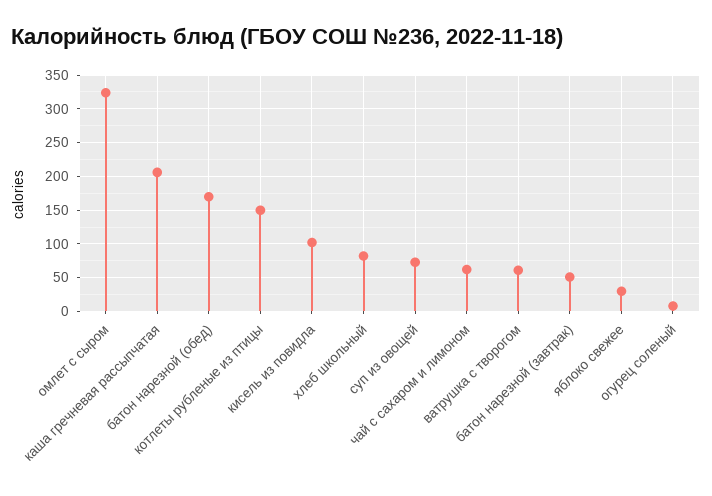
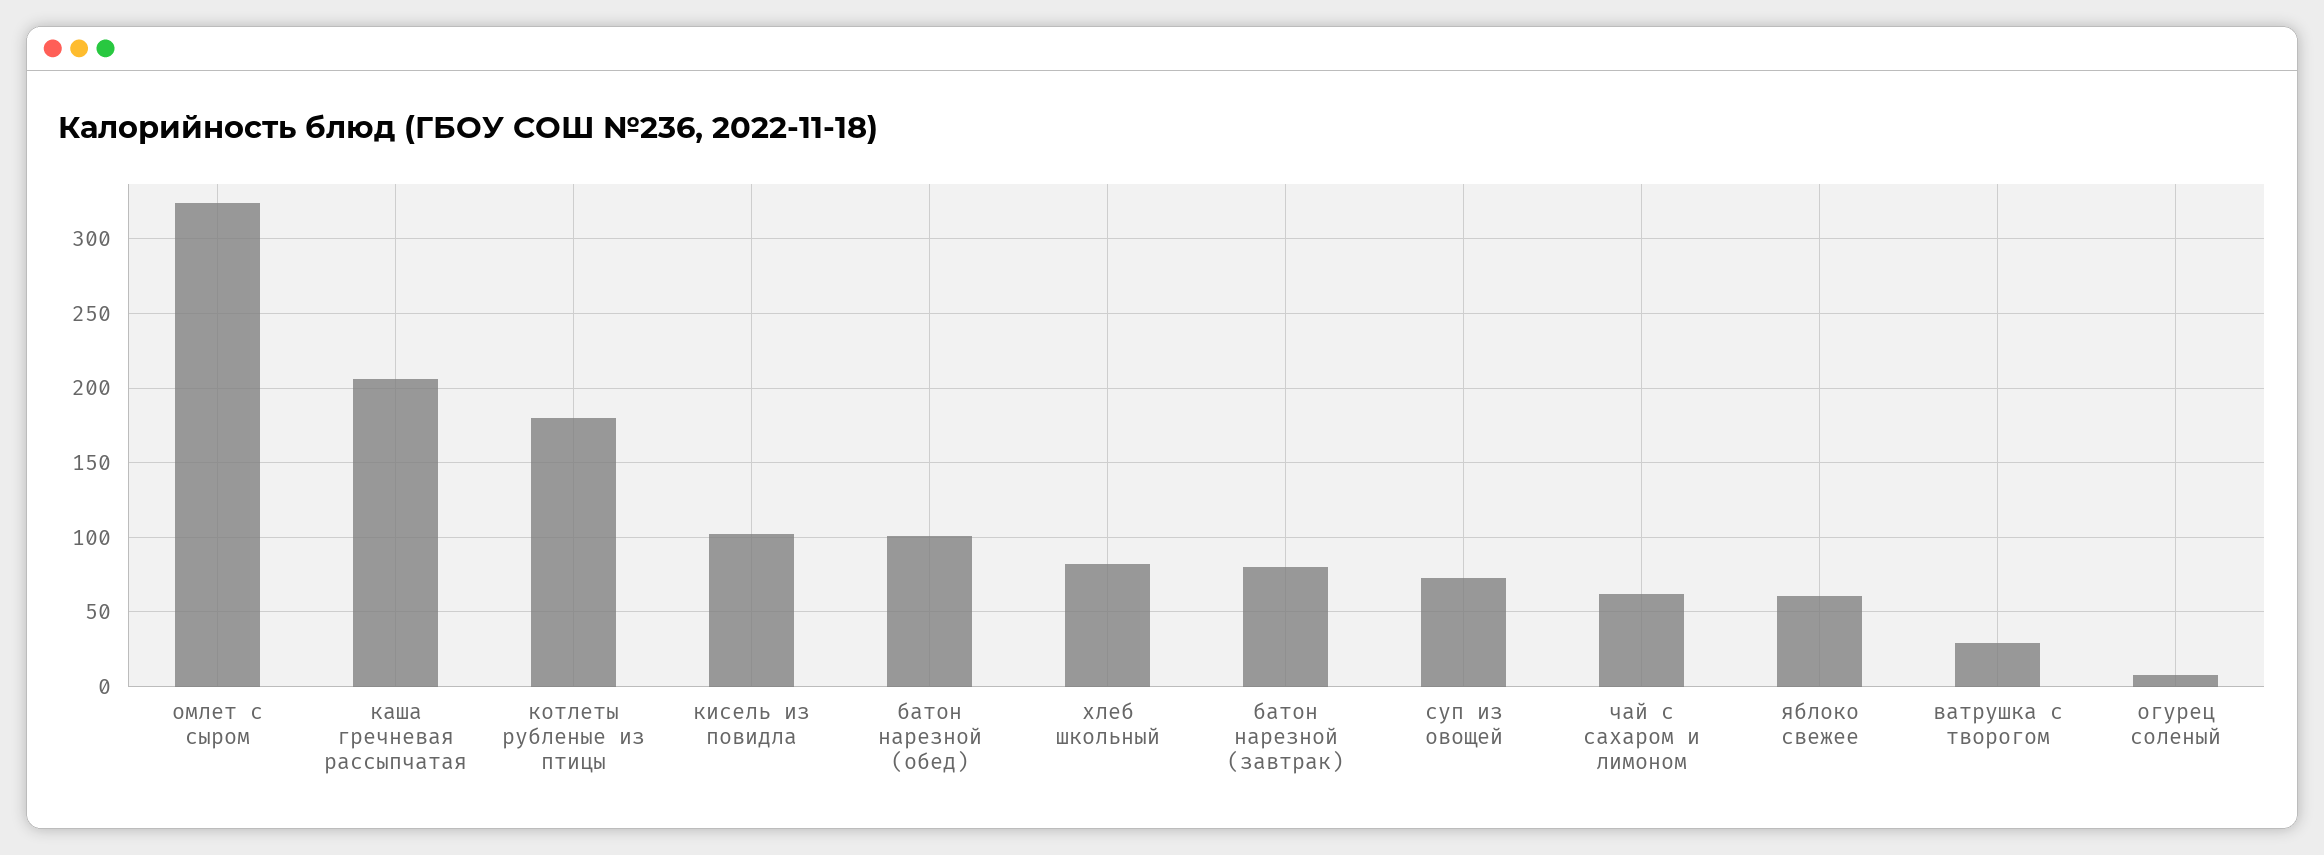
  {
    "омлет с сыром": 325,
    "каша гречневая рассыпчатая": 205,
-   "батон нарезной (обед)": 170,
+   "батон нарезной (обед)": 100,
-   "котлеты рубленые из птицы": 150,
+   "котлеты рубленые из птицы": 180,
    "кисель из повидла": 100,
    "хлеб школьный": 80,
    "суп из овощей": 75,
    "чай с сахаром и лимоном": 60,
-   "ватрушка с творогом": 60,
+   "ватрушка с творогом": 30,
-   "батон нарезной (завтрак)": 50,
+   "батон нарезной (завтрак)": 80,
-   "яблоко свежее": 30,
+   "яблоко свежее": 60,
    "огурец соленый": 10
  }

